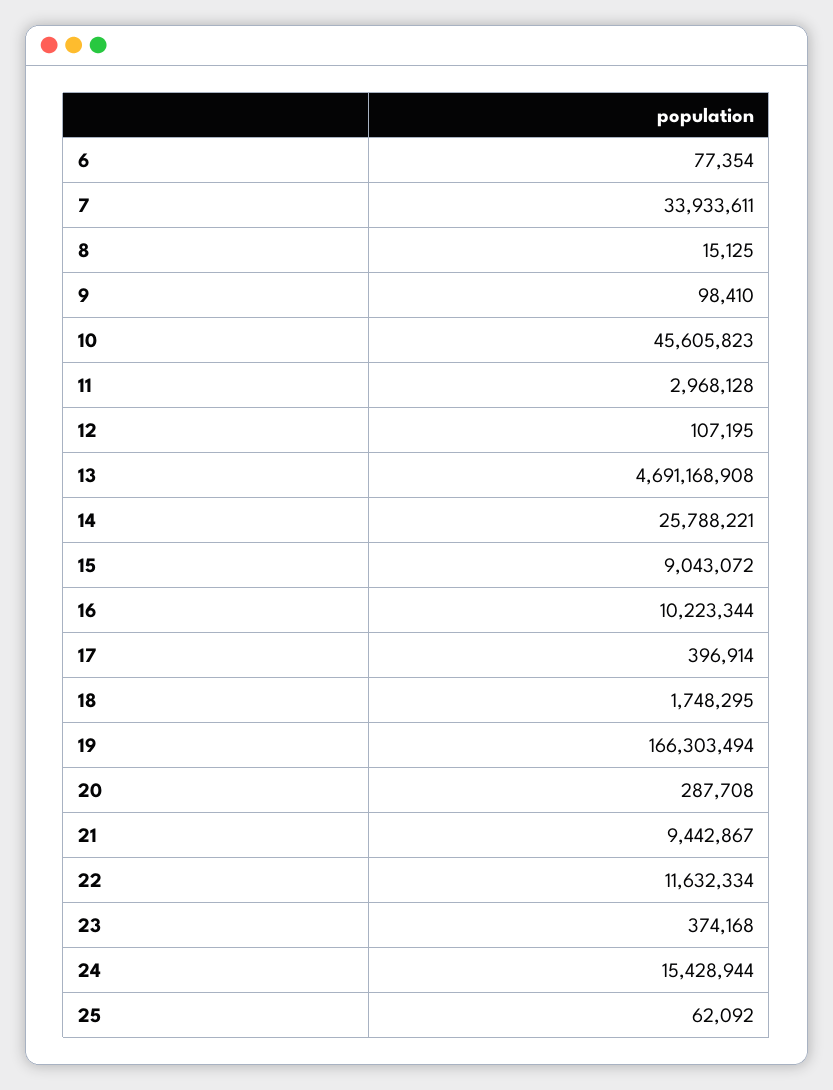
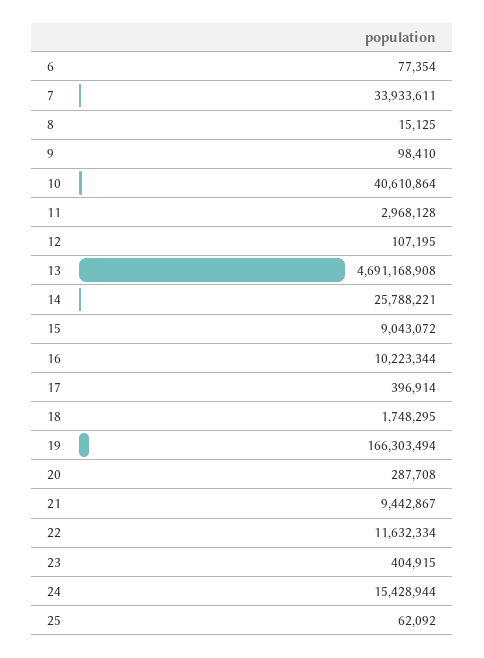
  {
    "6": 77354,
    "7": 33933611,
    "8": 15125,
    "9": 98410,
-   "10": 45605823,
+   "10": 40610864,
    "11": 2968128,
    "12": 107195,
    "13": 4691168908,
    "14": 25788221,
    "15": 9043072,
    "16": 10223344,
    "17": 396914,
    "18": 1748295,
    "19": 166303494,
    "20": 287708,
    "21": 9442867,
    "22": 11632334,
-   "23": 374168,
+   "23": 404915,
    "24": 15428944,
    "25": 62092
  }

